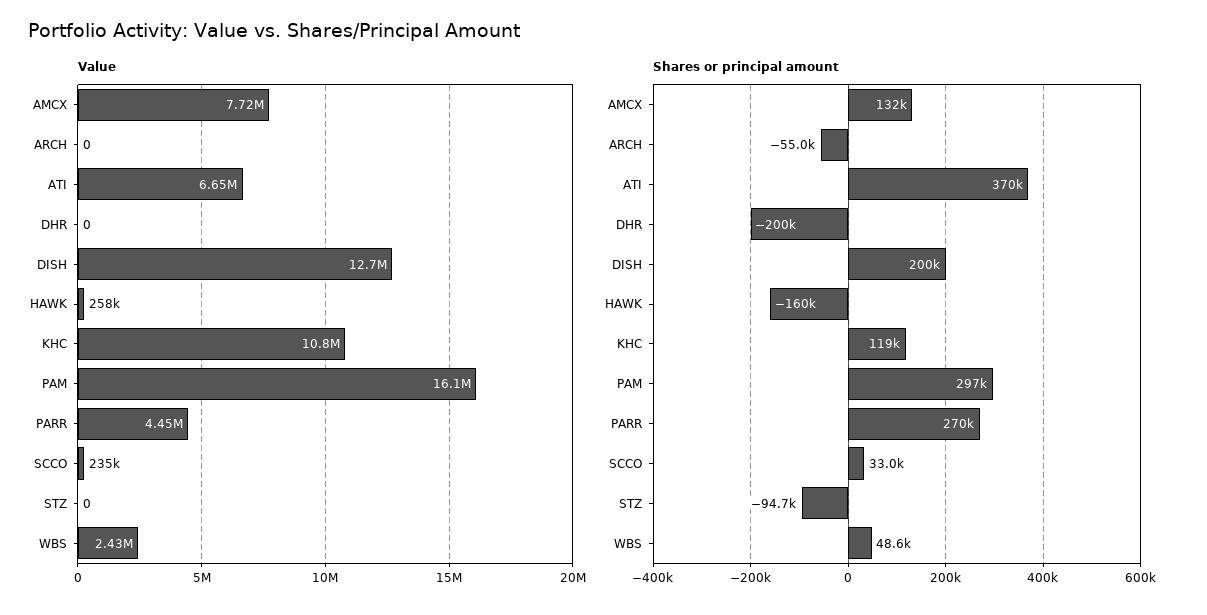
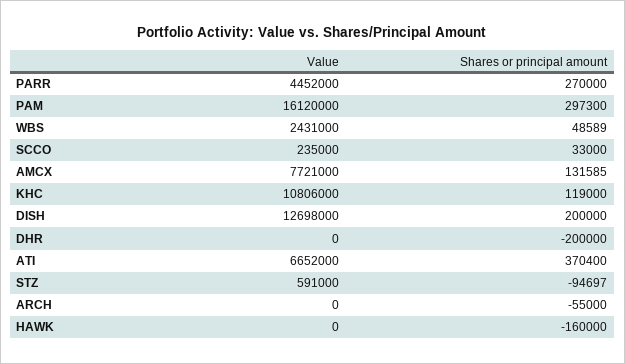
  {
    "Value": {
      "AMCX": 7721000,
      "ARCH": 0,
      "ATI": 6652000,
      "DHR": 0,
      "DISH": 12698000,
-     "HAWK": 258000,
+     "HAWK": 0,
      "KHC": 10806000,
      "PAM": 16120000,
      "PARR": 4452000,
      "SCCO": 235000,
-     "STZ": 0,
+     "STZ": 591000,
      "WBS": 2431000
    },
    "Shares or principal amount": {
      "AMCX": 131585,
      "ARCH": -55000,
      "ATI": 370400,
      "DHR": -200000,
      "DISH": 200000,
      "HAWK": -160000,
      "KHC": 119000,
      "PAM": 297300,
      "PARR": 270000,
      "SCCO": 33000,
      "STZ": -94697,
      "WBS": 48589
    }
  }

